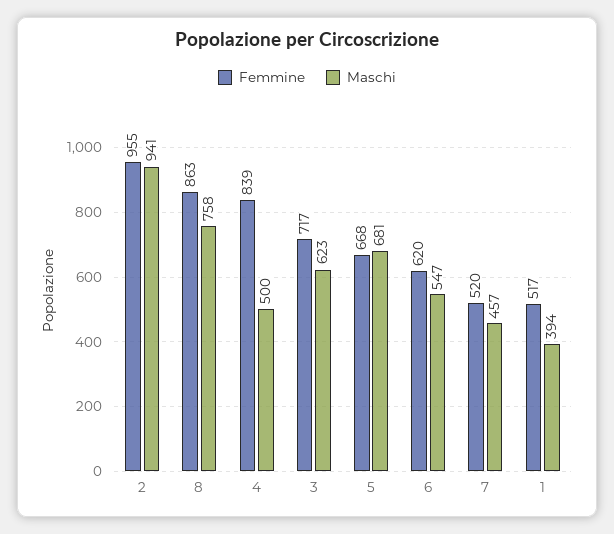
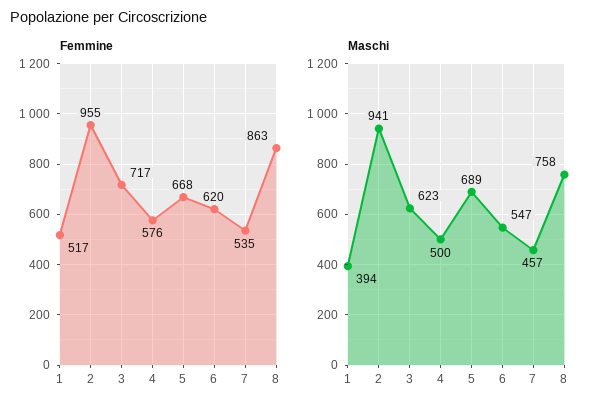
  {
    "Femmine": {
      "2": 955,
      "8": 863,
-     "4": 839,
+     "4": 576,
      "3": 717,
      "5": 668,
      "6": 620,
-     "7": 520,
+     "7": 535,
      "1": 517
    },
    "Maschi": {
      "2": 941,
      "8": 758,
      "4": 500,
      "3": 623,
-     "5": 681,
+     "5": 689,
      "6": 547,
      "7": 457,
      "1": 394
    }
  }

